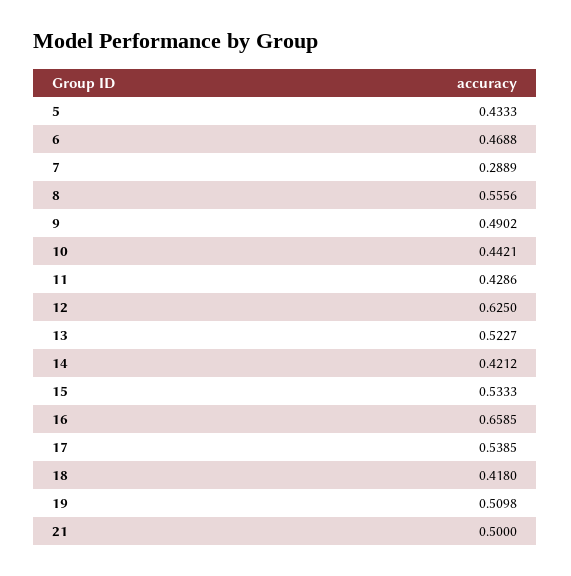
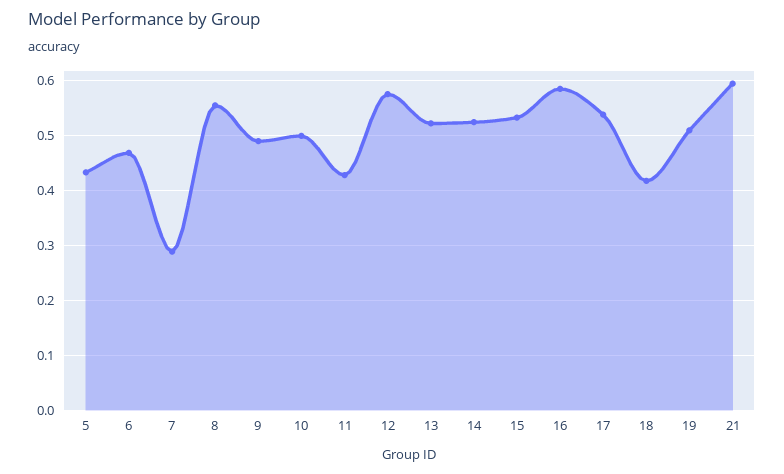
  {
    "5": 0.4333,
    "6": 0.4688,
    "7": 0.2889,
    "8": 0.5556,
    "9": 0.4902,
-   "10": 0.4421,
+   "10": 0.5,
    "11": 0.4286,
-   "12": 0.625,
+   "12": 0.58,
    "13": 0.5227,
-   "14": 0.4212,
+   "14": 0.52,
    "15": 0.5333,
-   "16": 0.6585,
+   "16": 0.58,
    "17": 0.5385,
    "18": 0.418,
    "19": 0.5098,
-   "21": 0.5
+   "21": 0.6
  }

